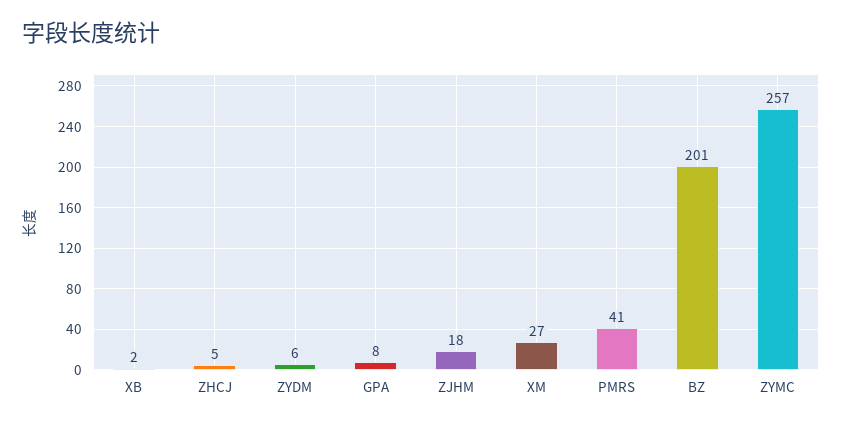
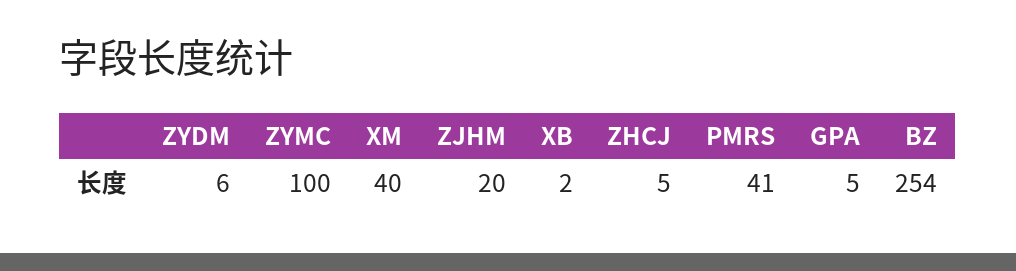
  {
    "XB": 2,
    "ZHCJ": 5,
    "ZYDM": 6,
-   "GPA": 8,
+   "GPA": 5,
-   "ZJHM": 18,
+   "ZJHM": 20,
-   "XM": 27,
+   "XM": 40,
    "PMRS": 41,
-   "BZ": 201,
+   "BZ": 254,
-   "ZYMC": 257
+   "ZYMC": 100
  }

